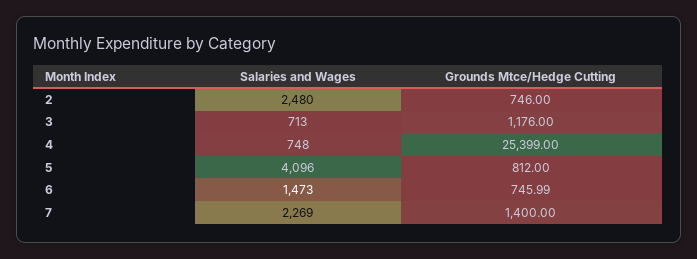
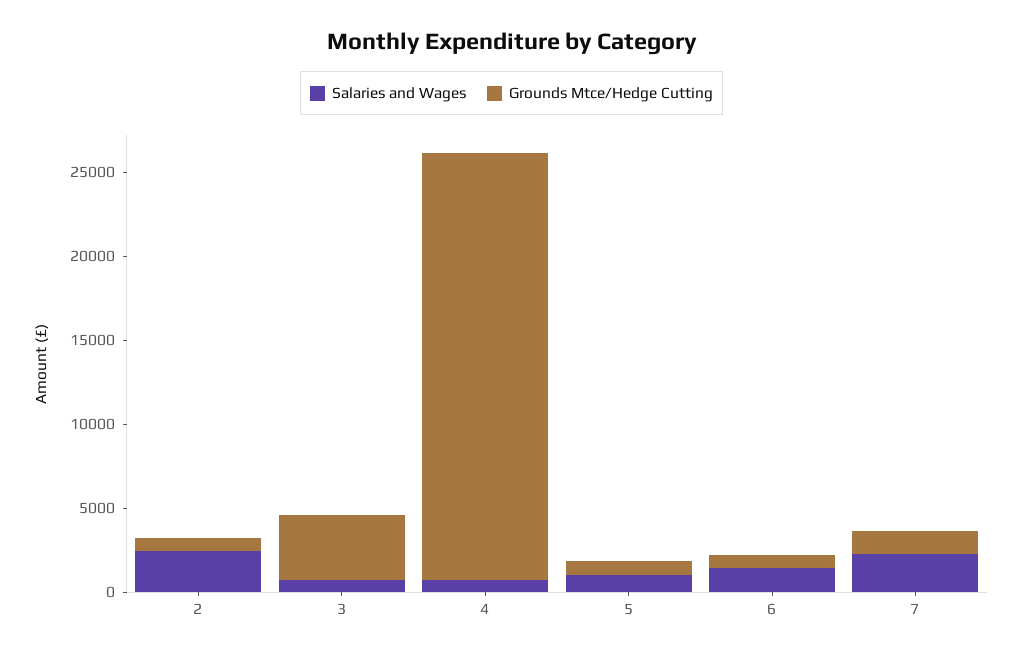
  {
    "Salaries and Wages": {
      "2": 2480,
      "3": 713,
      "4": 748,
-     "5": 4096,
+     "5": 1000,
      "6": 1473,
      "7": 2269
    },
    "Grounds Mtce/Hedge Cutting": {
      "2": 746,
-     "3": 1176,
+     "3": 4000,
      "4": 25399,
      "5": 812,
      "6": 745.99,
      "7": 1400
    }
  }

